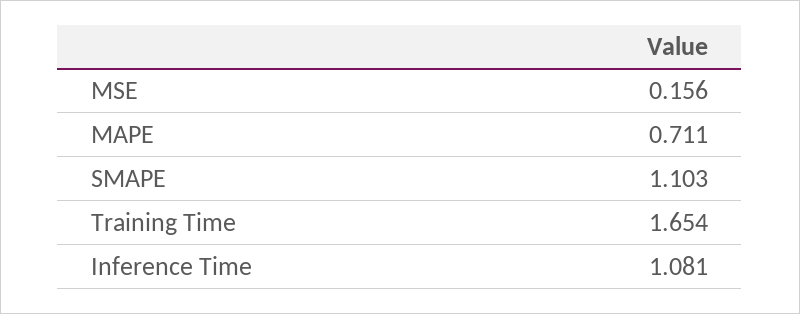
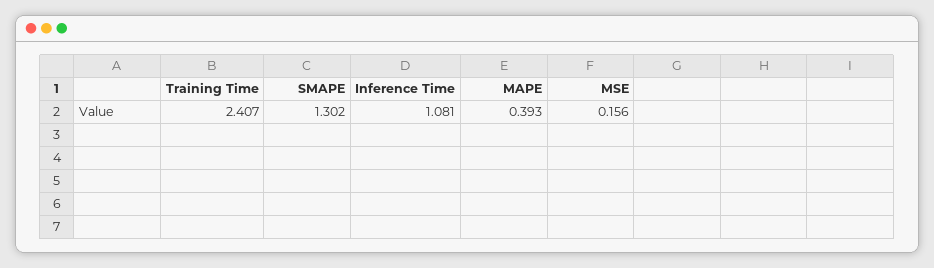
  {
    "MSE": 0.156,
-   "MAPE": 0.711,
+   "MAPE": 0.393,
-   "SMAPE": 1.103,
+   "SMAPE": 1.302,
-   "Training Time": 1.654,
+   "Training Time": 2.407,
    "Inference Time": 1.081
  }

